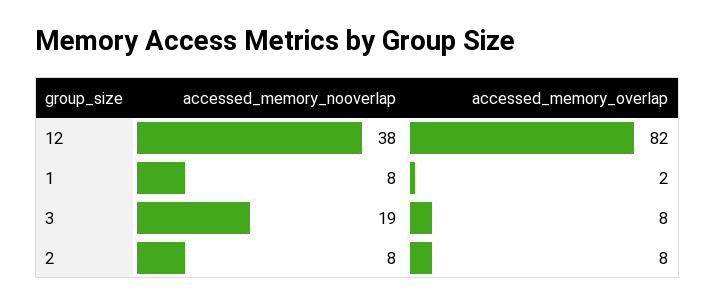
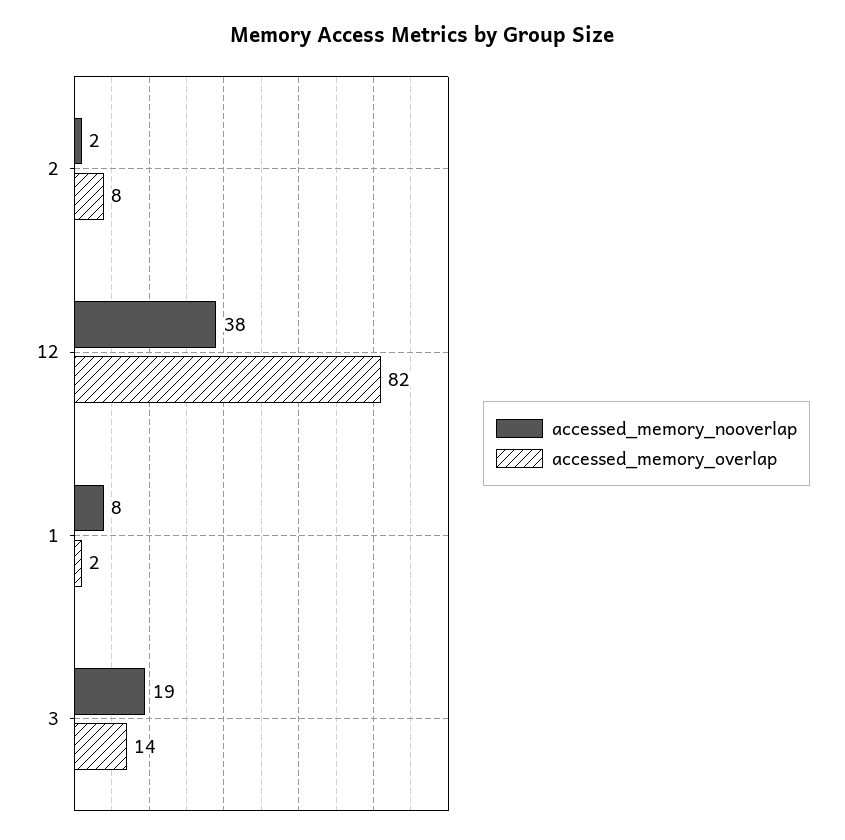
  {
    "accessed_memory_nooverlap": {
      "12": 38,
      "1": 8,
      "3": 19,
-     "2": 8
+     "2": 2
    },
    "accessed_memory_overlap": {
      "12": 82,
      "1": 2,
-     "3": 8,
+     "3": 14,
      "2": 8
    }
  }

